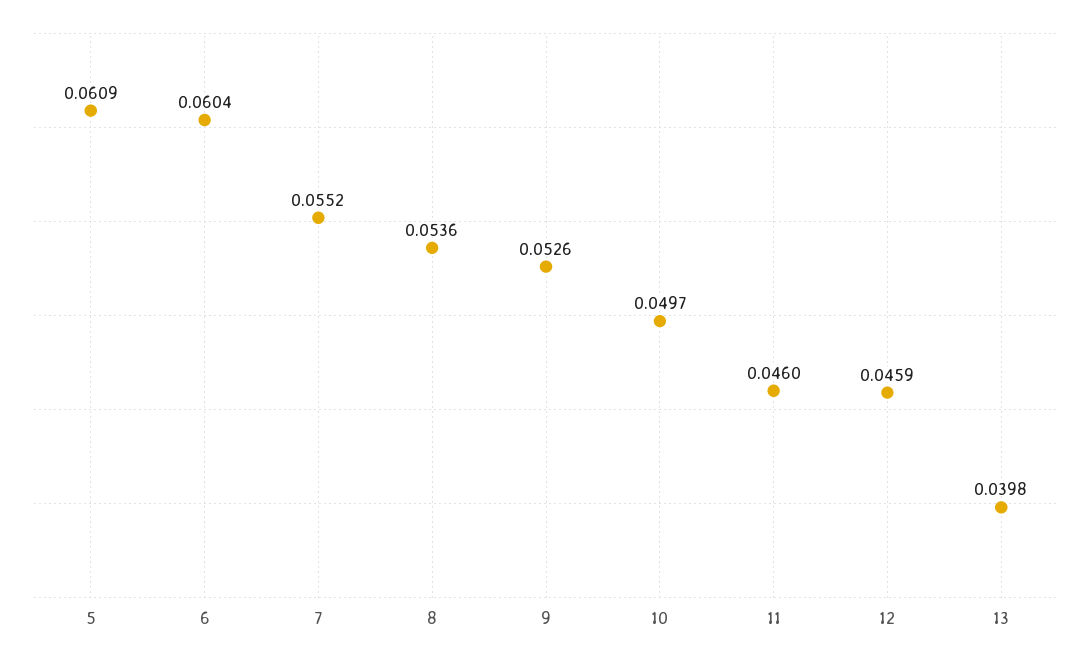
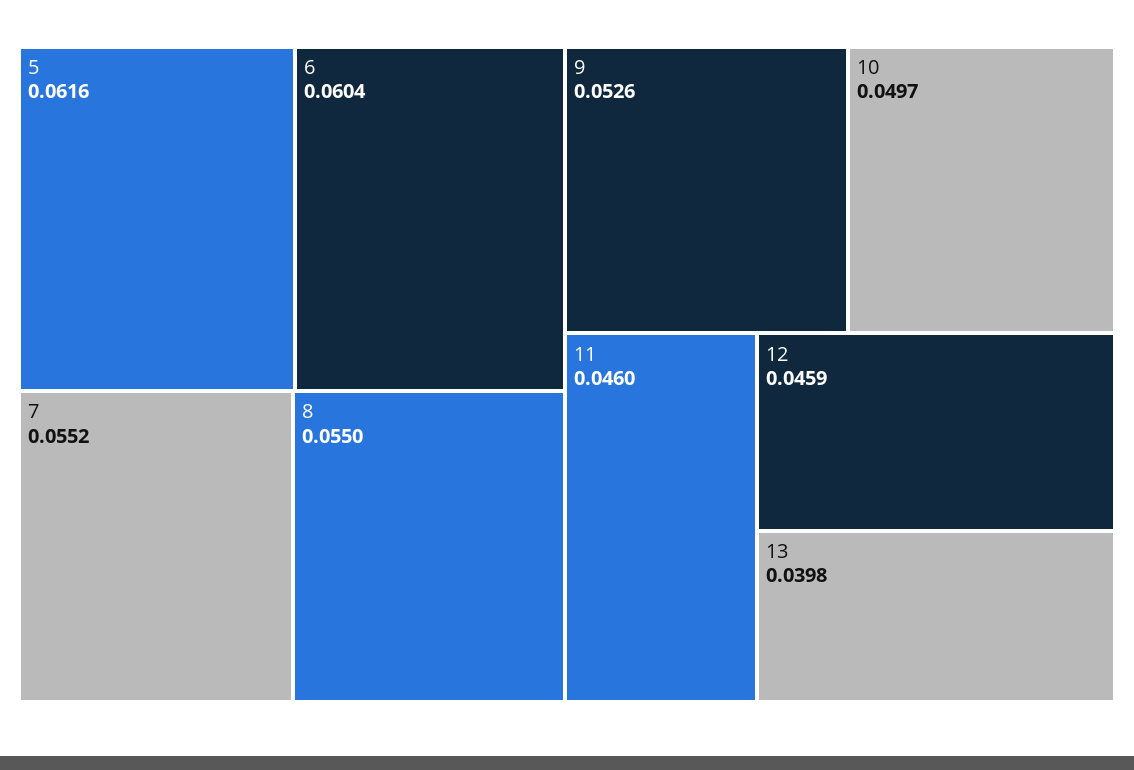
  {
-   "5": 0.0609,
+   "5": 0.0616,
    "6": 0.0604,
    "7": 0.0552,
-   "8": 0.0536,
+   "8": 0.055,
    "9": 0.0526,
    "10": 0.0497,
    "11": 0.046,
    "12": 0.0459,
    "13": 0.0398
  }

